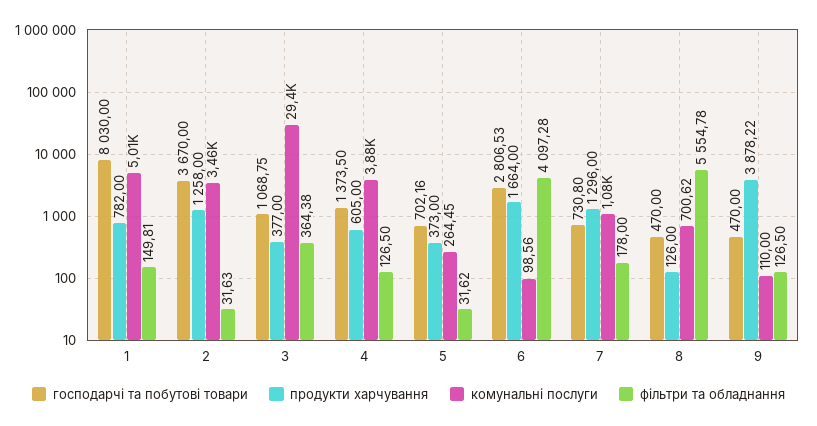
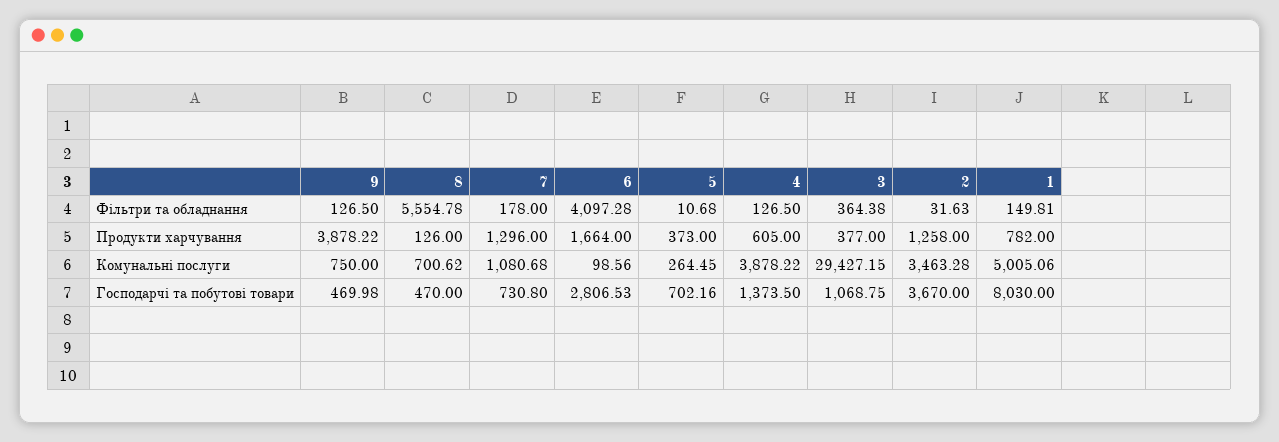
  {
    "господарчі та побутові товари": {
      "1": 8030,
      "2": 3670,
      "3": 1068.75,
      "4": 1373.5,
      "5": 702.16,
      "6": 2806.53,
      "7": 730.8,
      "8": 470,
-     "9": 470
+     "9": 469.98
    },
    "продукти харчування": {
      "1": 782,
      "2": 1258,
      "3": 377,
      "4": 605,
      "5": 373,
      "6": 1664,
      "7": 1296,
      "8": 126,
      "9": 3878.22
    },
    "комунальні послуги": {
      "1": 5005.06,
      "2": 3463.28,
      "3": 29427.15,
      "4": 3878.22,
      "5": 264.45,
      "6": 98.56,
      "7": 1080.68,
      "8": 700.62,
-     "9": 110
+     "9": 750
    },
    "фільтри та обладнання": {
      "1": 149.81,
      "2": 31.63,
      "3": 364.38,
      "4": 126.5,
-     "5": 31.62,
+     "5": 10.68,
      "6": 4097.28,
      "7": 178,
      "8": 5554.78,
      "9": 126.5
    }
  }

